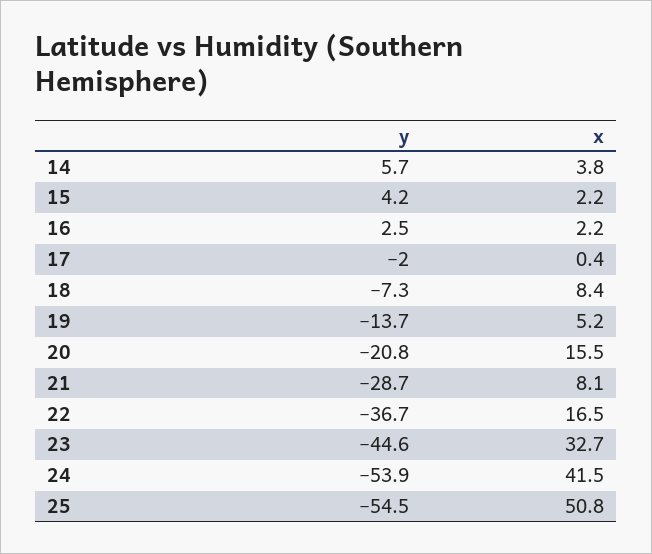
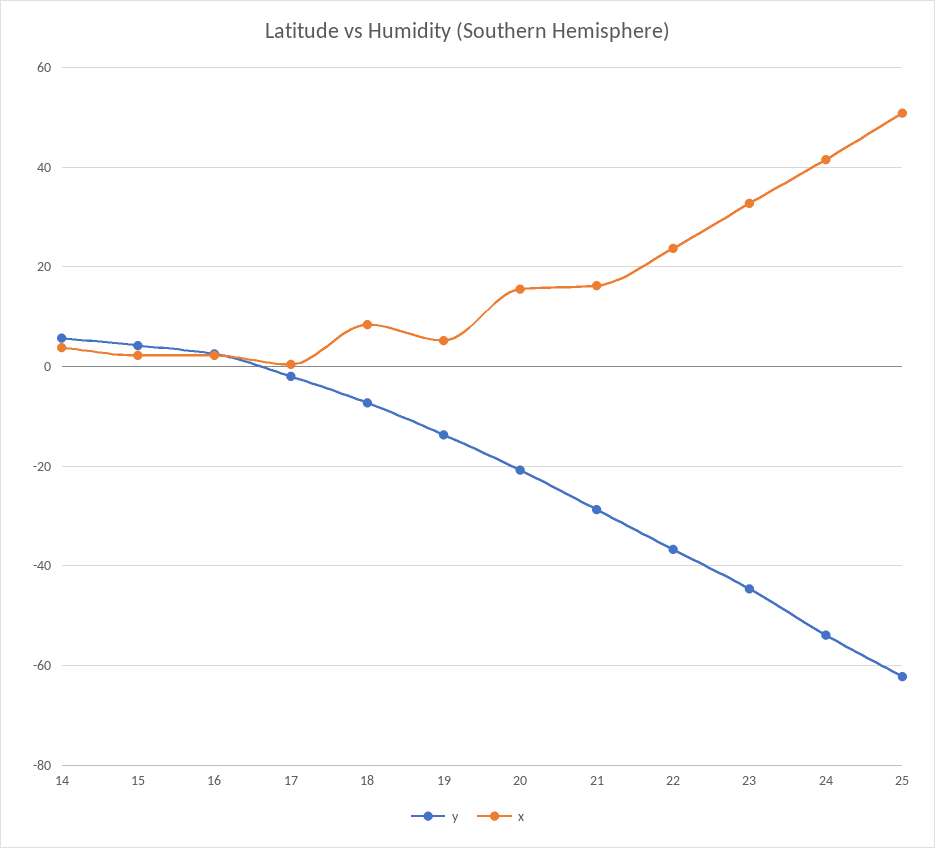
  {
    "y": {
      "14": 5.7,
      "15": 4.2,
      "16": 2.5,
      "17": -2,
      "18": -7.3,
      "19": -13.7,
      "20": -20.8,
      "21": -28.7,
      "22": -36.7,
      "23": -44.6,
      "24": -53.9,
-     "25": -54.5
+     "25": -62
    },
    "x": {
      "14": 3.8,
      "15": 2.2,
      "16": 2.2,
      "17": 0.4,
      "18": 8.4,
      "19": 5.2,
      "20": 15.5,
-     "21": 8.1,
+     "21": 16,
-     "22": 16.5,
+     "22": 24,
      "23": 32.7,
      "24": 41.5,
      "25": 50.8
    }
  }

